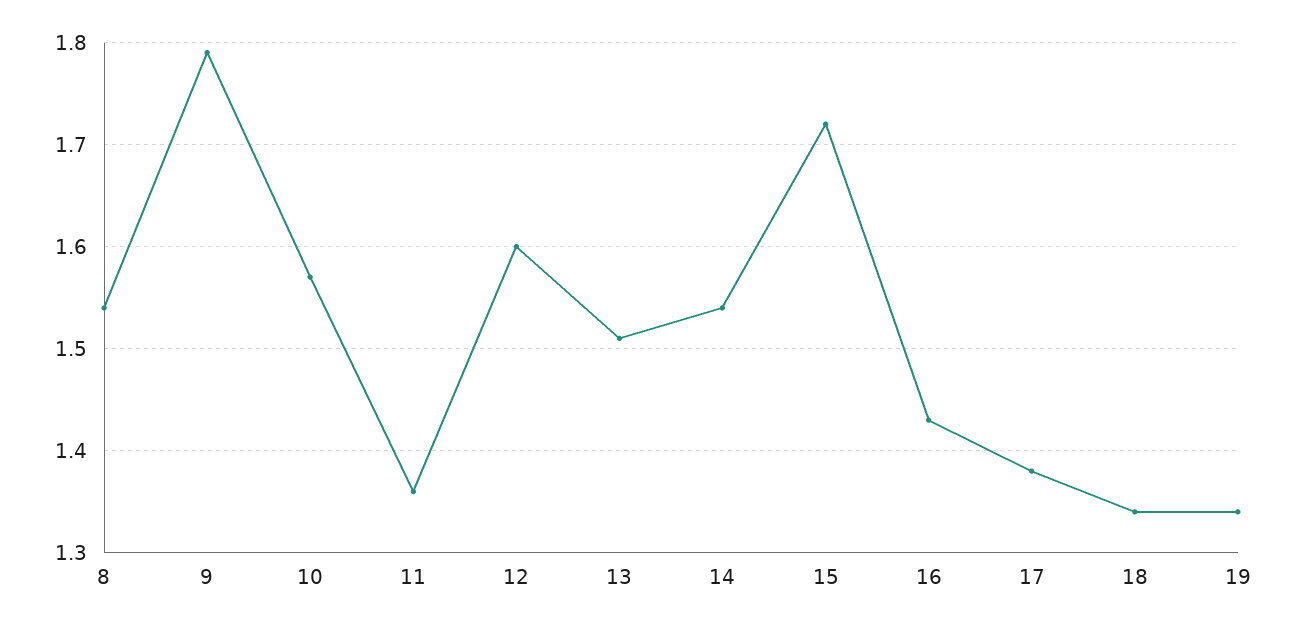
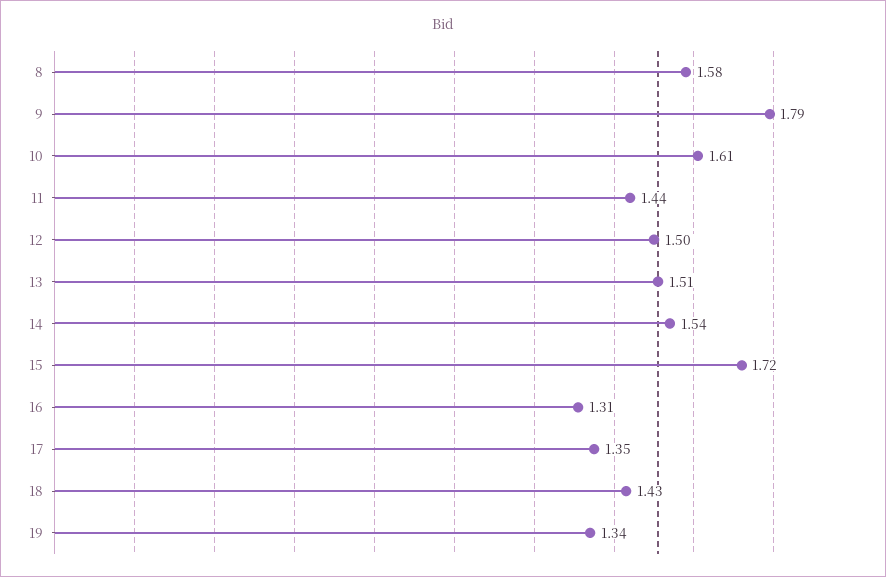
  {
-   "8": 1.54,
+   "8": 1.58,
    "9": 1.79,
-   "10": 1.57,
+   "10": 1.61,
-   "11": 1.36,
+   "11": 1.44,
-   "12": 1.6,
+   "12": 1.5,
    "13": 1.51,
    "14": 1.54,
    "15": 1.72,
-   "16": 1.43,
+   "16": 1.31,
-   "17": 1.38,
+   "17": 1.35,
-   "18": 1.34,
+   "18": 1.43,
    "19": 1.34
  }

